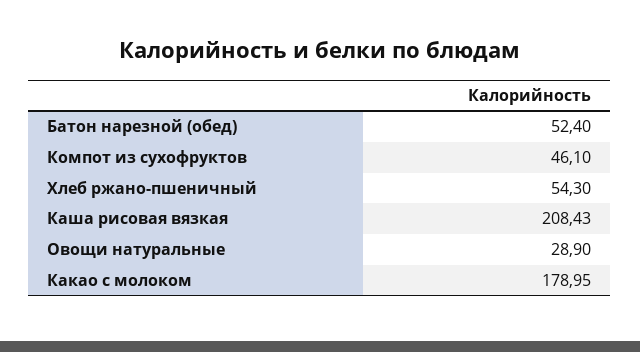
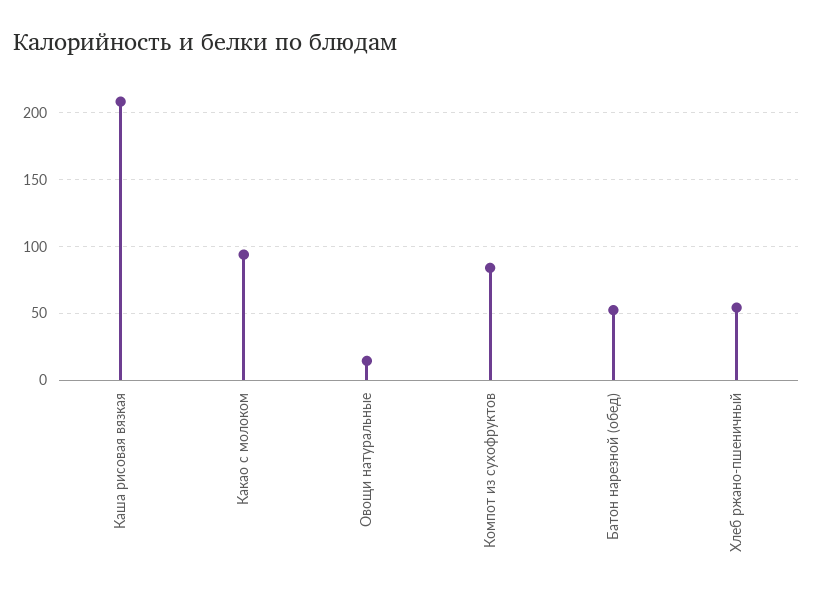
  {
    "Батон нарезной (обед)": 52.4,
-   "Компот из сухофруктов": 46.1,
+   "Компот из сухофруктов": 85,
    "Хлеб ржано-пшеничный": 54.3,
    "Каша рисовая вязкая": 208.43,
-   "Овощи натуральные": 28.9,
+   "Овощи натуральные": 15,
-   "Какао с молоком": 178.95
+   "Какао с молоком": 95
  }

